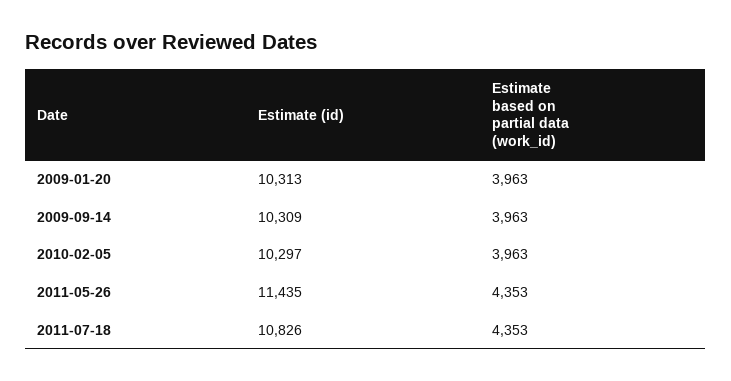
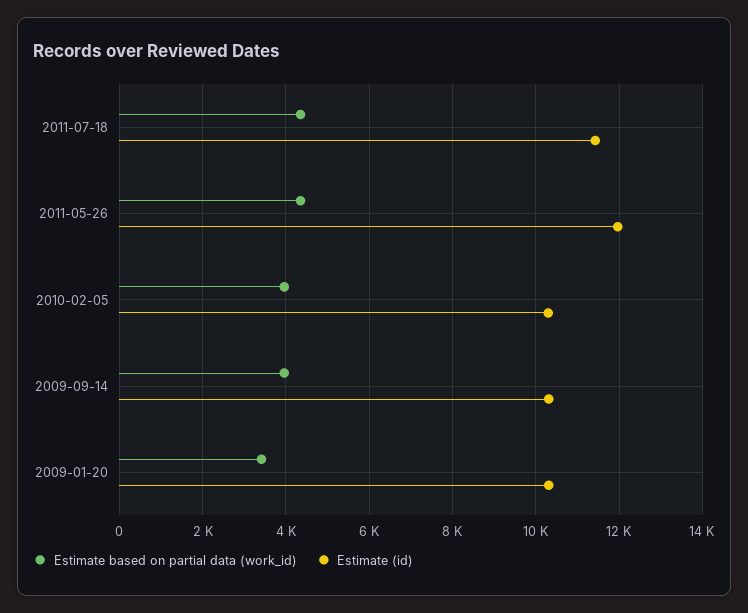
  {
    "Estimate (id)": {
      "2009-01-20": 10313,
      "2009-09-14": 10309,
      "2010-02-05": 10297,
-     "2011-05-26": 11435,
+     "2011-05-26": 12000,
-     "2011-07-18": 10826
+     "2011-07-18": 11400
    },
    "Estimate based on partial data (work_id)": {
-     "2009-01-20": 3963,
+     "2009-01-20": 3400,
      "2009-09-14": 3963,
      "2010-02-05": 3963,
      "2011-05-26": 4353,
      "2011-07-18": 4353
    }
  }

